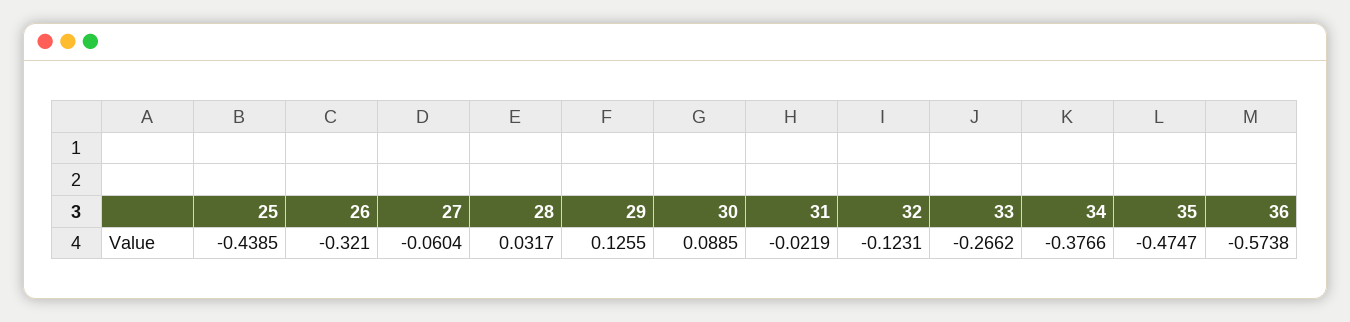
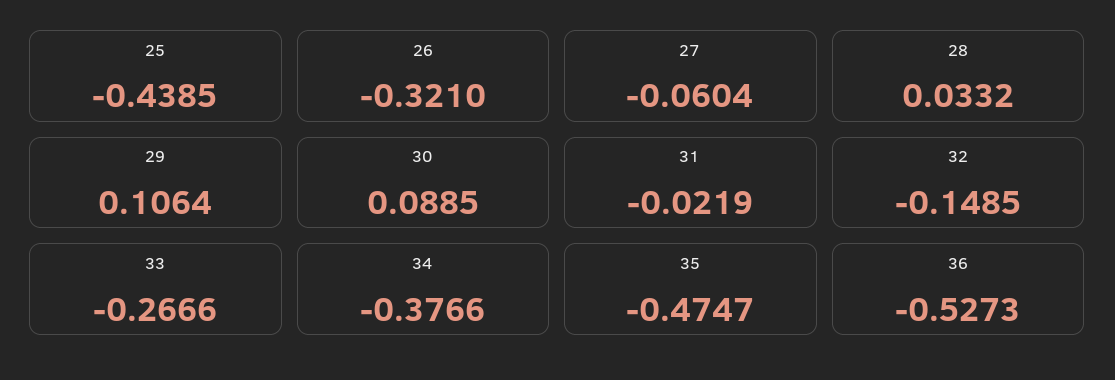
  {
    "25": -0.4385,
    "26": -0.321,
    "27": -0.0604,
-   "28": 0.0317,
+   "28": 0.0332,
-   "29": 0.1255,
+   "29": 0.1064,
    "30": 0.0885,
    "31": -0.0219,
-   "32": -0.1231,
+   "32": -0.1485,
-   "33": -0.2662,
+   "33": -0.2666,
    "34": -0.3766,
    "35": -0.4747,
-   "36": -0.5738
+   "36": -0.5273
  }

